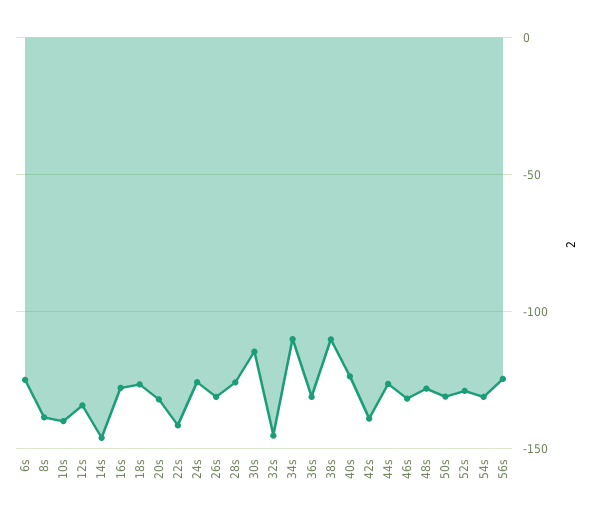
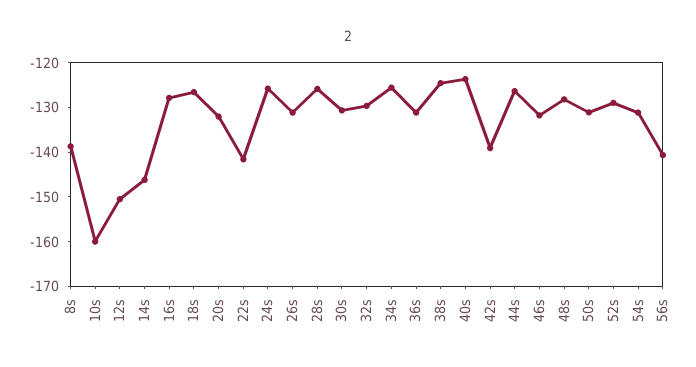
  {
-   "6s": -125,
    "8s": -138,
-   "10s": -140,
+   "10s": -160,
-   "12s": -135,
+   "12s": -150,
    "14s": -146,
    "16s": -128,
    "18s": -126,
    "20s": -132,
    "22s": -142,
    "24s": -126,
    "26s": -132,
    "28s": -126,
-   "30s": -115,
+   "30s": -130,
-   "32s": -145,
+   "32s": -130,
-   "34s": -110,
+   "34s": -126,
    "36s": -132,
-   "38s": -110,
+   "38s": -124,
    "40s": -124,
    "42s": -140,
    "44s": -126,
    "46s": -132,
    "48s": -128,
    "50s": -132,
    "52s": -130,
    "54s": -132,
-   "56s": -125
+   "56s": -140
  }

